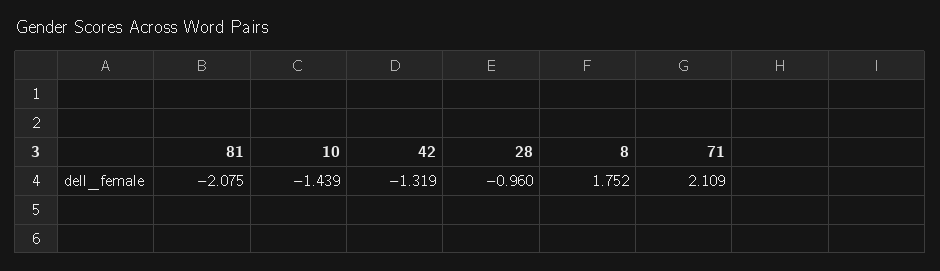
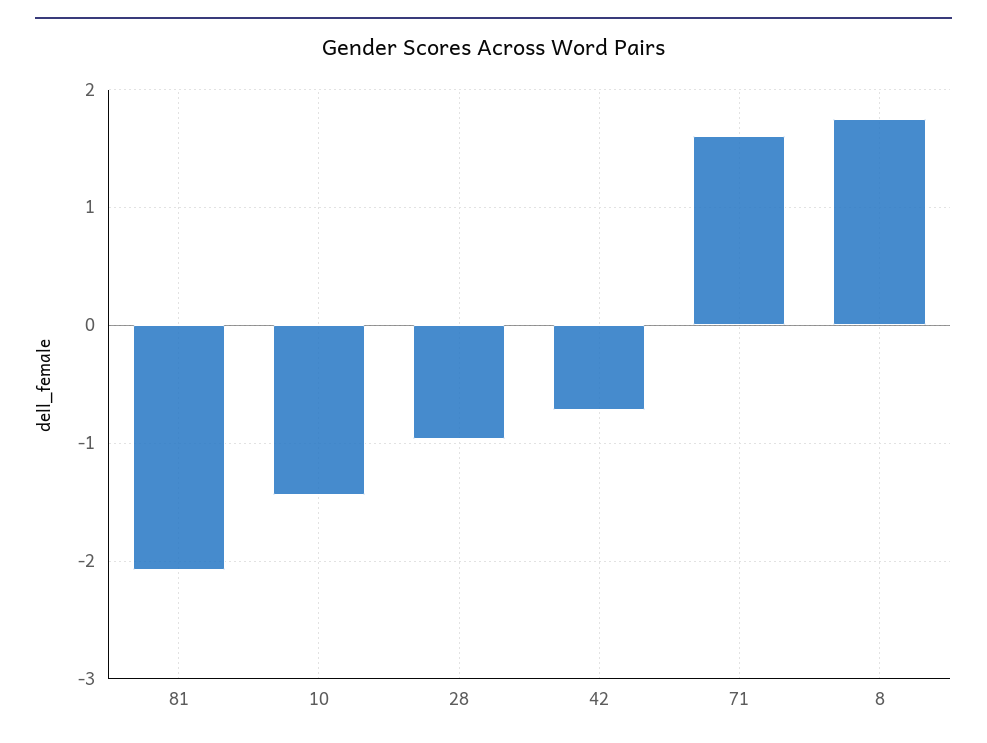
  {
    "81": -2.075,
    "10": -1.439,
-   "42": -1.319,
+   "42": -0.7,
    "28": -0.96,
    "8": 1.752,
-   "71": 2.109
+   "71": 1.6
  }

